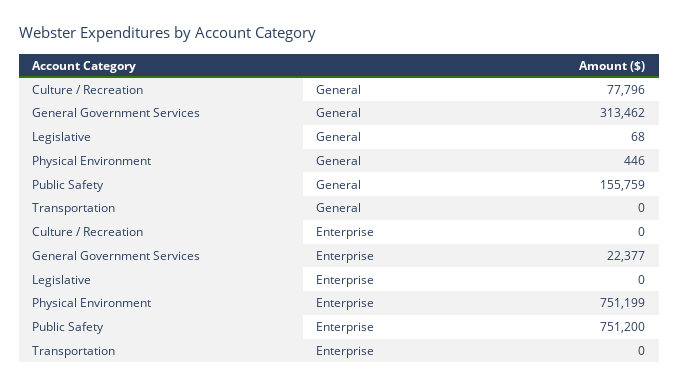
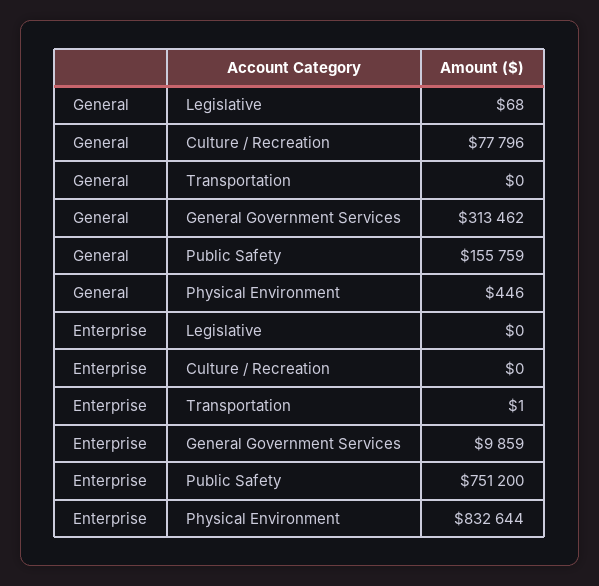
  {
    "Culture / Recreation": {
      "General": 77796,
      "Enterprise": 0
    },
    "General Government Services": {
      "General": 313462,
-     "Enterprise": 22377
+     "Enterprise": 9859
    },
    "Legislative": {
      "General": 68,
      "Enterprise": 0
    },
    "Physical Environment": {
      "General": 446,
-     "Enterprise": 751199
+     "Enterprise": 832644
    },
    "Public Safety": {
      "General": 155759,
      "Enterprise": 751200
    },
    "Transportation": {
      "General": 0,
-     "Enterprise": 0
+     "Enterprise": 1
    }
  }

